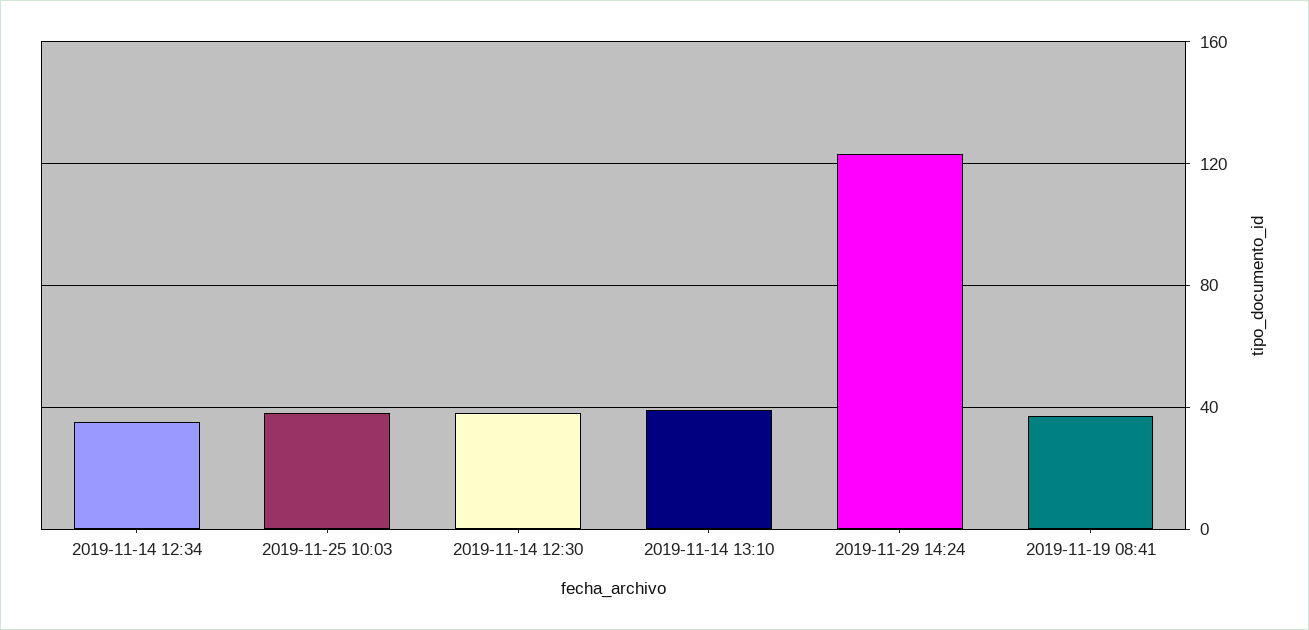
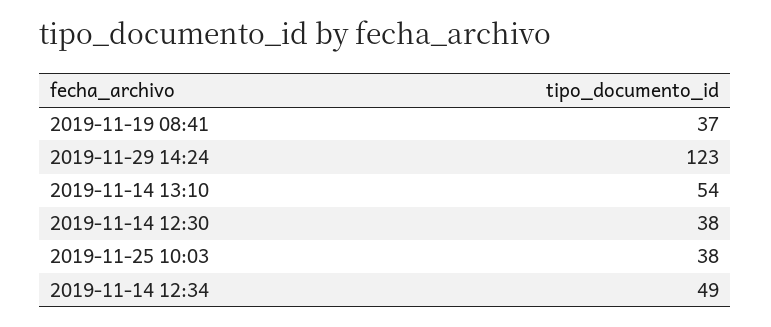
  {
-   "2019-11-14 12:34": 35,
+   "2019-11-14 12:34": 49,
    "2019-11-25 10:03": 38,
    "2019-11-14 12:30": 38,
-   "2019-11-14 13:10": 40,
+   "2019-11-14 13:10": 54,
    "2019-11-29 14:24": 123,
    "2019-11-19 08:41": 37
  }

